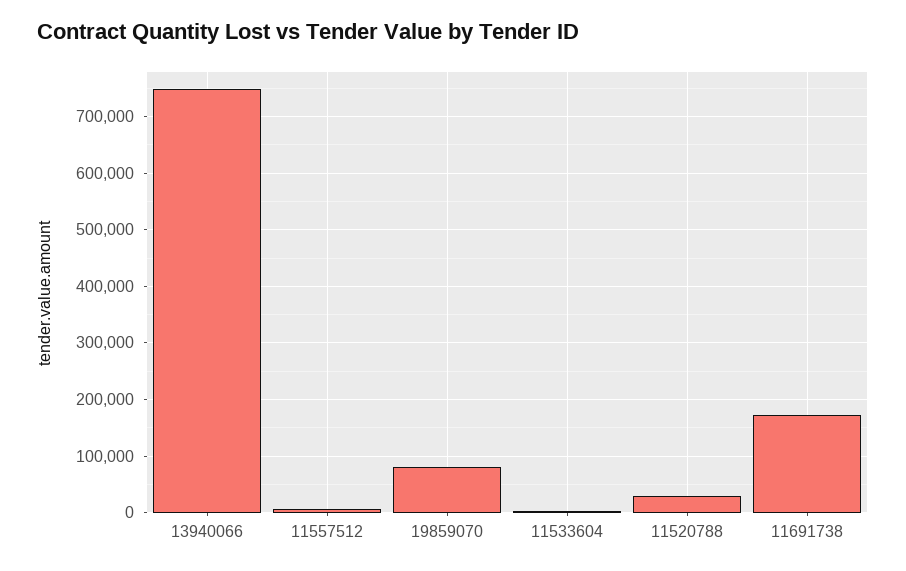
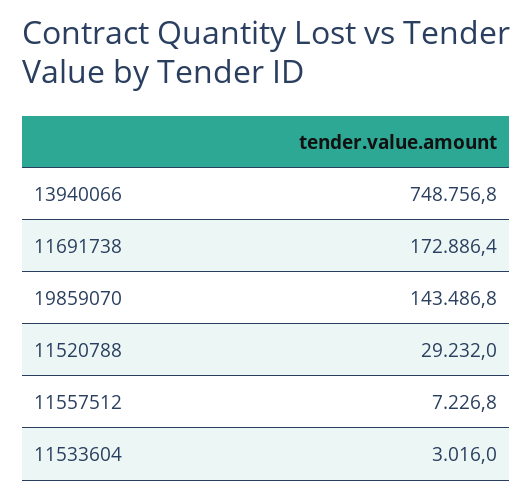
  {
    "13940066": 748756.8,
    "11557512": 7226.8,
-   "19859070": 80000,
+   "19859070": 143486.8,
    "11533604": 3016,
    "11520788": 29232,
    "11691738": 172886.4
  }

